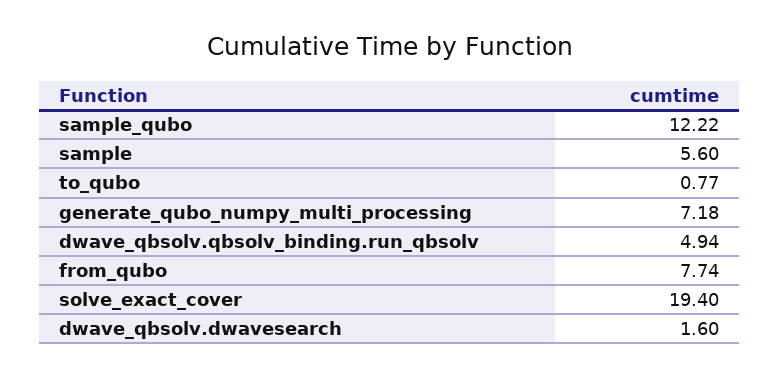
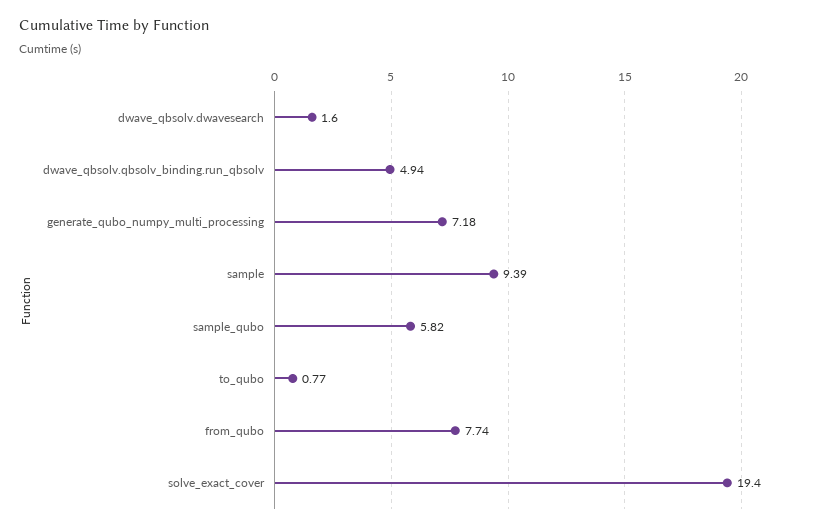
  {
-   "sample_qubo": 12.22,
+   "sample_qubo": 5.82,
-   "sample": 5.6,
+   "sample": 9.39,
    "to_qubo": 0.77,
    "generate_qubo_numpy_multi_processing": 7.18,
    "dwave_qbsolv.qbsolv_binding.run_qbsolv": 4.94,
    "from_qubo": 7.74,
    "solve_exact_cover": 19.4,
    "dwave_qbsolv.dwavesearch": 1.6
  }

